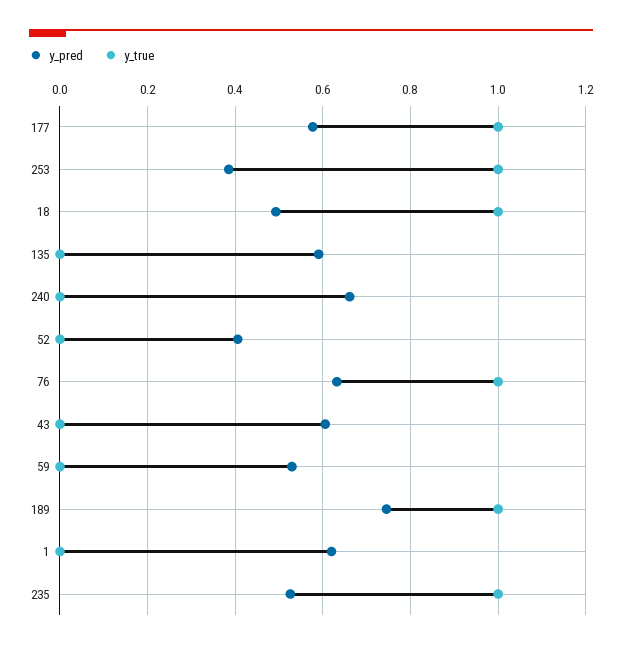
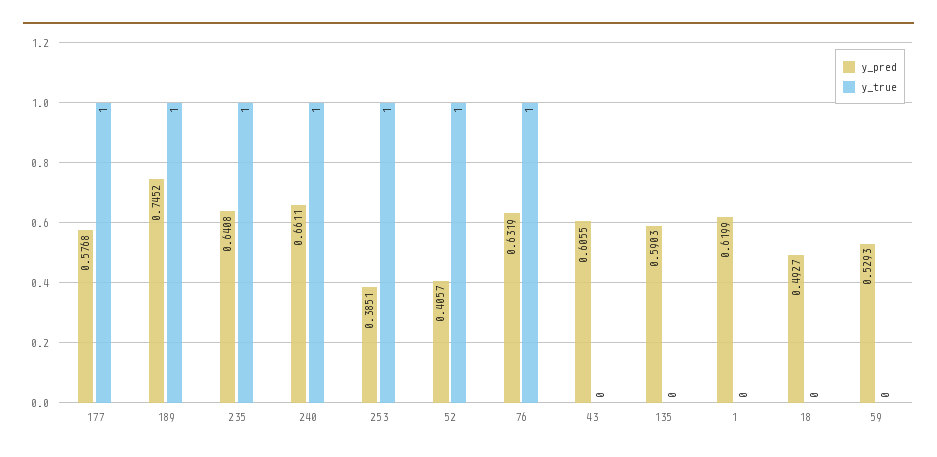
  {
    "y_pred": {
      "177": 0.5768,
      "253": 0.3851,
      "18": 0.4927,
      "135": 0.5903,
      "240": 0.6611,
      "52": 0.4057,
      "76": 0.6319,
      "43": 0.6055,
      "59": 0.5293,
      "189": 0.7452,
      "1": 0.6199,
-     "235": 0.52
+     "235": 0.6408
    },
    "y_true": {
      "177": 1,
      "253": 1,
-     "18": 1,
+     "18": 0,
      "135": 0,
-     "240": 0,
+     "240": 1,
-     "52": 0,
+     "52": 1,
      "76": 1,
      "43": 0,
      "59": 0,
      "189": 1,
      "1": 0,
      "235": 1
    }
  }

